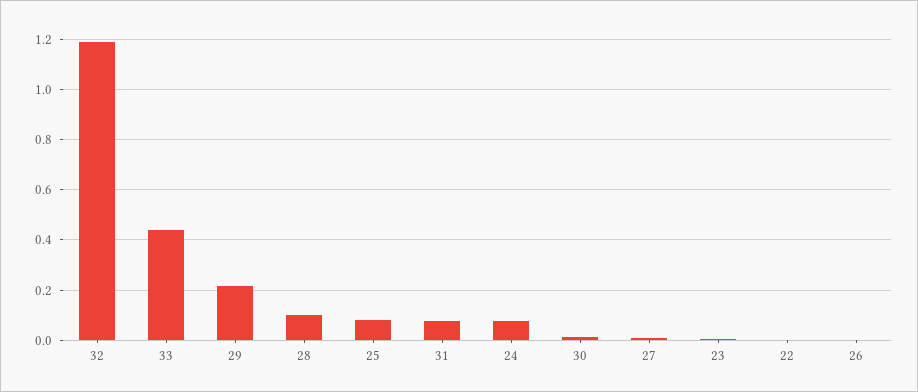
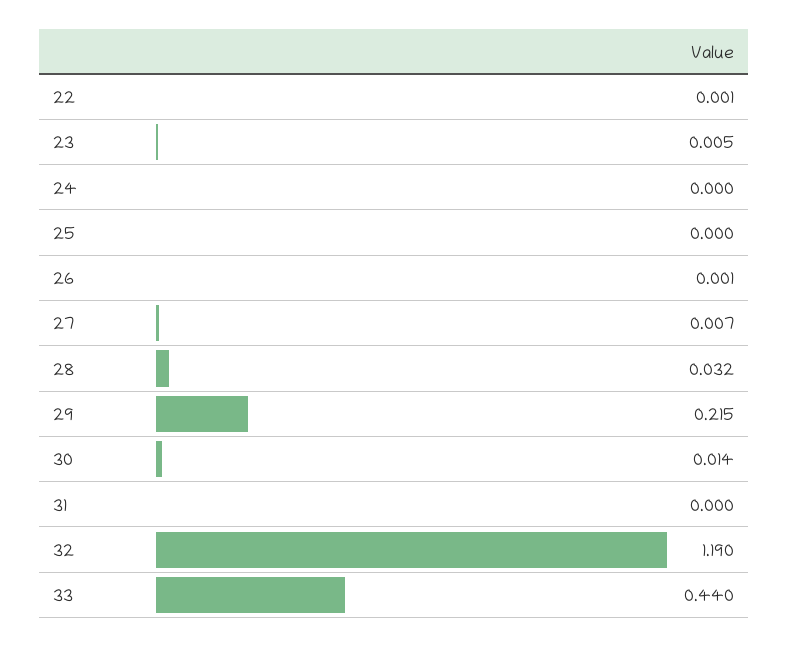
  {
    "32": 1.19,
    "33": 0.44,
    "29": 0.215,
-   "28": 0.1,
+   "28": 0.032,
-   "25": 0.075,
+   "25": 0,
-   "31": 0.075,
+   "31": 0,
-   "24": 0.075,
+   "24": 0,
    "30": 0.014,
    "27": 0.007,
    "23": 0.005,
    "22": 0.001,
    "26": 0.001
  }

